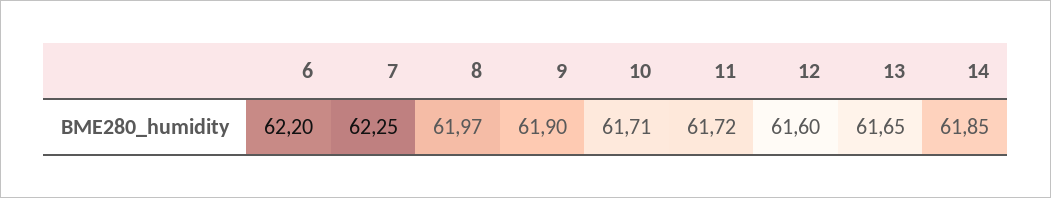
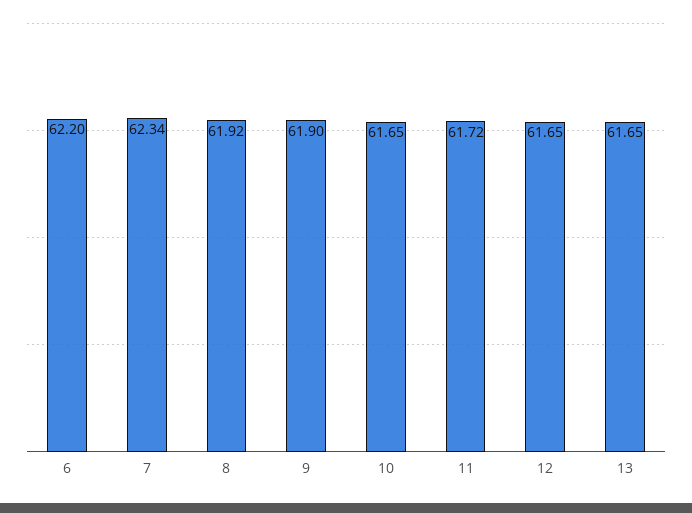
  {
    "6": 62.2,
-   "7": 62.25,
+   "7": 62.34,
-   "8": 61.97,
+   "8": 61.92,
    "9": 61.9,
-   "10": 61.71,
+   "10": 61.65,
    "11": 61.72,
-   "12": 61.6,
+   "12": 61.65,
-   "13": 61.65,
+   "13": 61.65
-   "14": 61.85
  }

